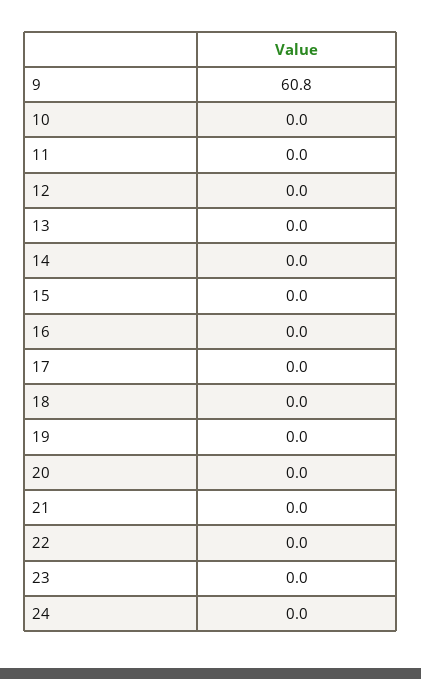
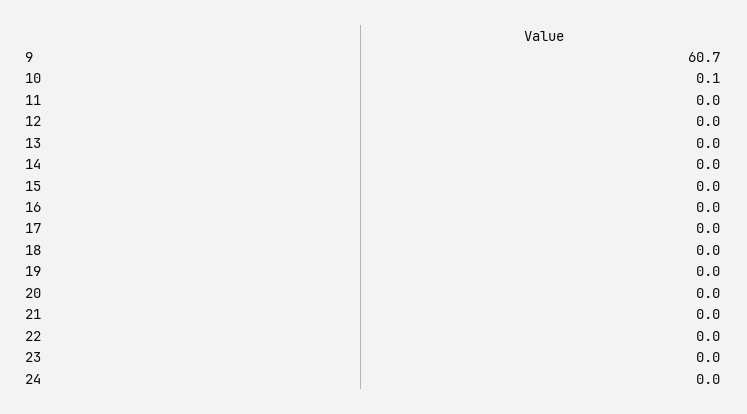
  {
-   "9": 60.8,
+   "9": 60.7,
-   "10": 0,
+   "10": 0.1,
    "11": 0,
    "12": 0,
    "13": 0,
    "14": 0,
    "15": 0,
    "16": 0,
    "17": 0,
    "18": 0,
    "19": 0,
    "20": 0,
    "21": 0,
    "22": 0,
    "23": 0,
    "24": 0
  }

